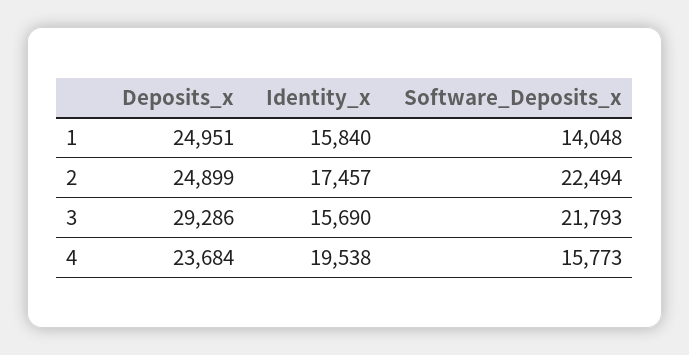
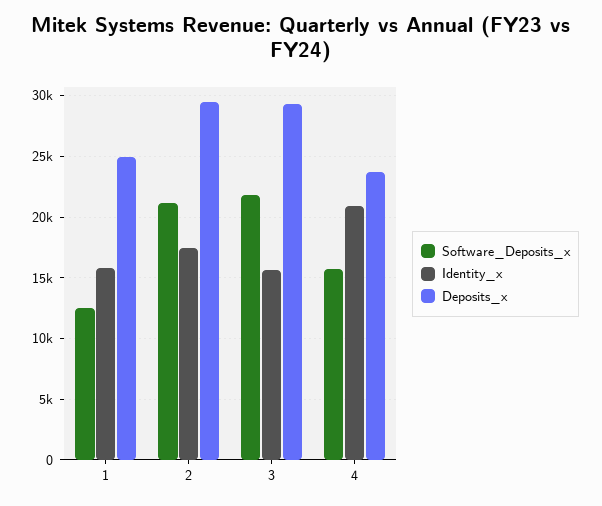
  {
    "Deposits_x": {
      "1": 24951,
-     "2": 24899,
+     "2": 29500,
      "3": 29286,
      "4": 23684
    },
    "Identity_x": {
      "1": 15840,
      "2": 17457,
      "3": 15690,
-     "4": 19538
+     "4": 21000
    },
    "Software_Deposits_x": {
-     "1": 14048,
+     "1": 12500,
-     "2": 22494,
+     "2": 21000,
      "3": 21793,
      "4": 15773
    }
  }

